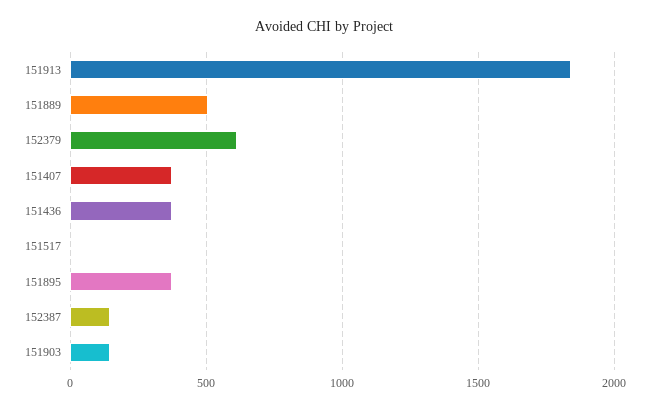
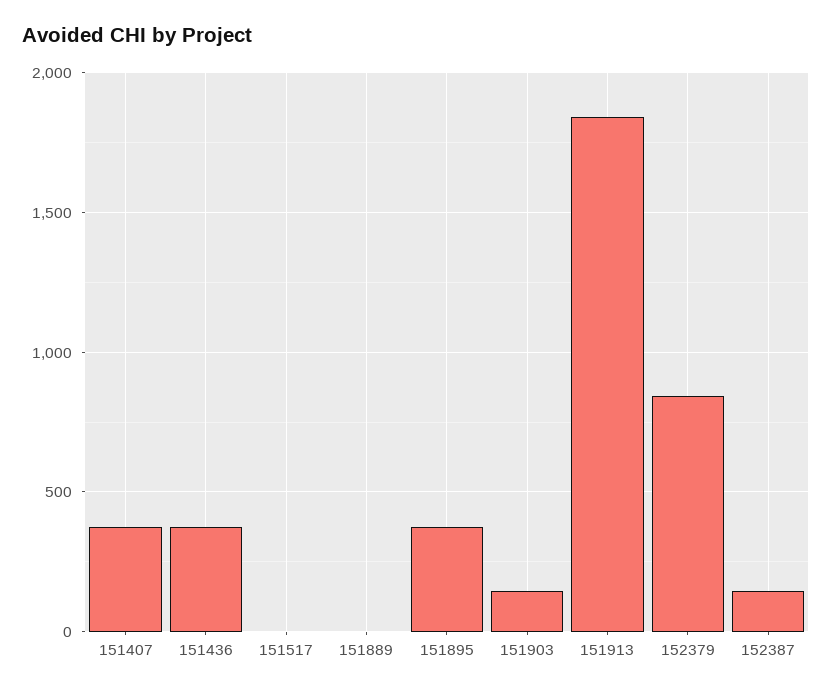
  {
    "151913": 1850,
-   "151889": 500,
+   "151889": 0,
-   "152379": 600,
+   "152379": 850,
    "151407": 400,
    "151436": 400,
    "151517": 0,
    "151895": 400,
    "152387": 150,
    "151903": 150
  }

